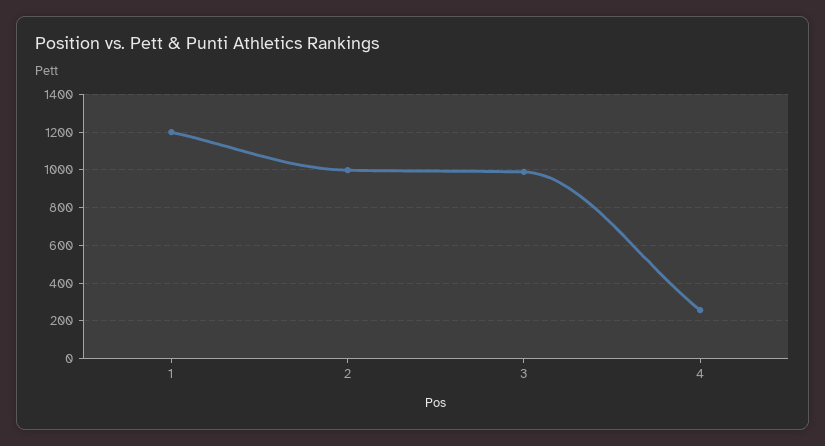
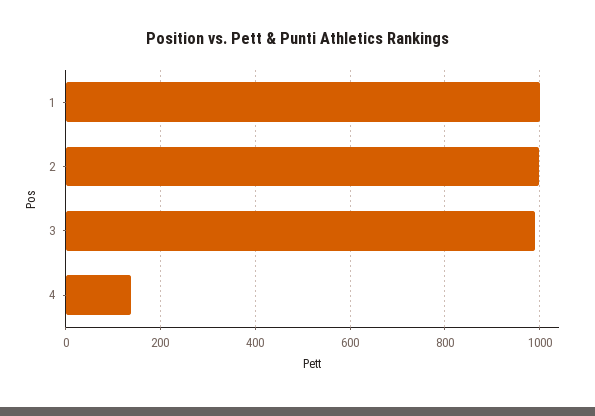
  {
-   "1": 1200,
+   "1": 1000,
    "2": 1000,
    "3": 1000,
-   "4": 250
+   "4": 140
  }

